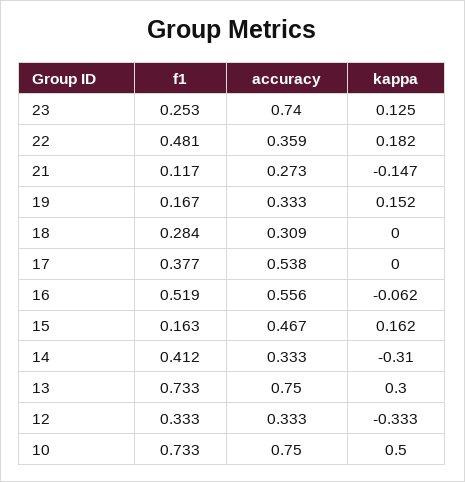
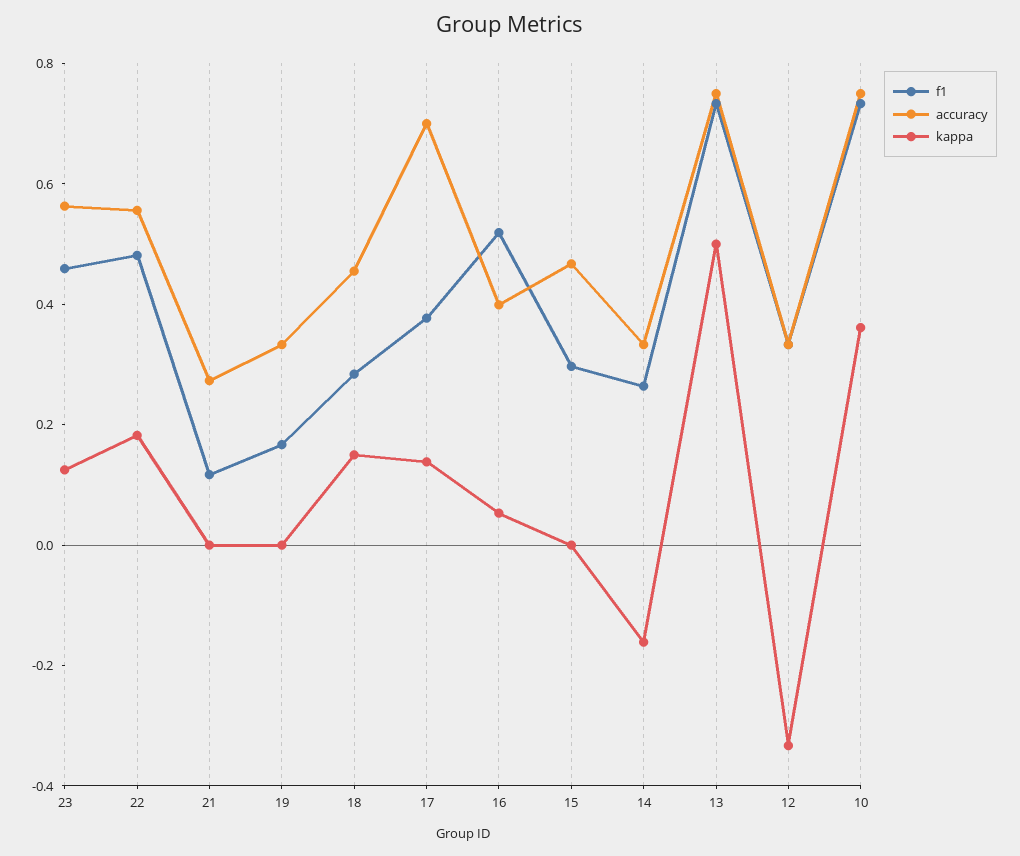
  {
    "f1": {
-     "23": 0.253,
+     "23": 0.45,
      "22": 0.481,
      "21": 0.117,
      "19": 0.167,
      "18": 0.284,
      "17": 0.377,
      "16": 0.519,
-     "15": 0.163,
+     "15": 0.3,
-     "14": 0.412,
+     "14": 0.25,
      "13": 0.733,
      "12": 0.333,
      "10": 0.733
    },
    "accuracy": {
-     "23": 0.74,
+     "23": 0.55,
-     "22": 0.359,
+     "22": 0.55,
      "21": 0.273,
      "19": 0.333,
-     "18": 0.309,
+     "18": 0.45,
-     "17": 0.538,
+     "17": 0.7,
-     "16": 0.556,
+     "16": 0.4,
      "15": 0.467,
      "14": 0.333,
      "13": 0.75,
      "12": 0.333,
      "10": 0.75
    },
    "kappa": {
      "23": 0.125,
      "22": 0.182,
-     "21": -0.147,
+     "21": 0,
-     "19": 0.152,
+     "19": 0,
-     "18": 0,
+     "18": 0.15,
-     "17": 0,
+     "17": 0.15,
-     "16": -0.062,
+     "16": 0.05,
-     "15": 0.162,
+     "15": 0,
-     "14": -0.31,
+     "14": -0.15,
-     "13": 0.3,
+     "13": 0.5,
      "12": -0.333,
-     "10": 0.5
+     "10": 0.35
    }
  }

